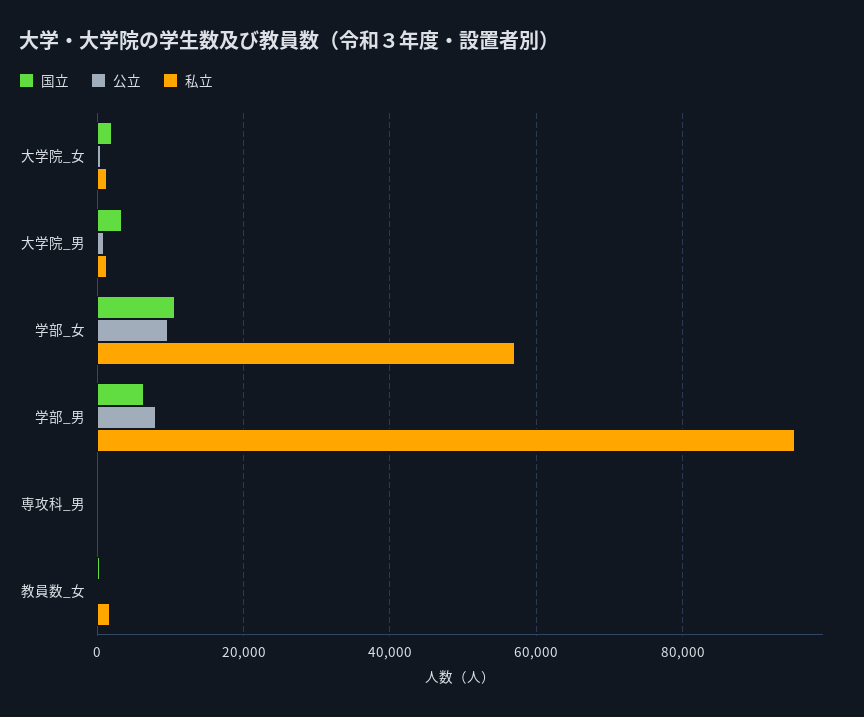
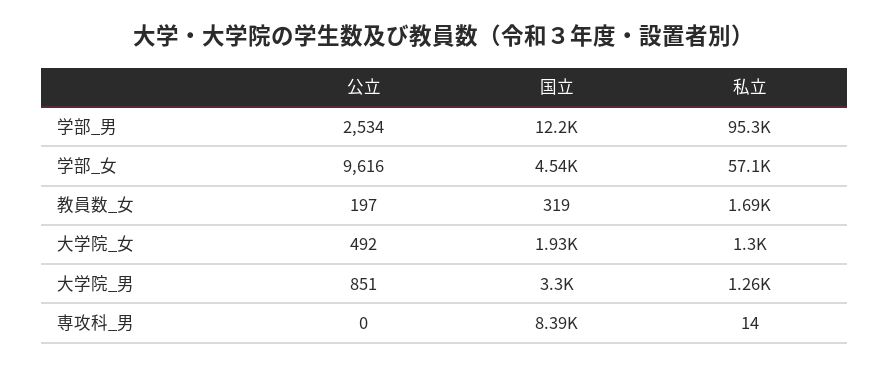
  {
    "国立": {
      "大学院_女": 1930,
      "大学院_男": 3300,
-     "学部_女": 10000,
+     "学部_女": 4540,
-     "学部_男": 6000,
+     "学部_男": 12200,
-     "専攻科_男": 0,
+     "専攻科_男": 8390,
      "教員数_女": 319
    },
    "公立": {
      "大学院_女": 492,
      "大学院_男": 851,
      "学部_女": 9616,
-     "学部_男": 8000,
+     "学部_男": 2534,
      "専攻科_男": 0,
      "教員数_女": 197
    },
    "私立": {
      "大学院_女": 1300,
      "大学院_男": 1260,
      "学部_女": 57100,
      "学部_男": 95300,
      "専攻科_男": 14,
      "教員数_女": 1690
    }
  }

